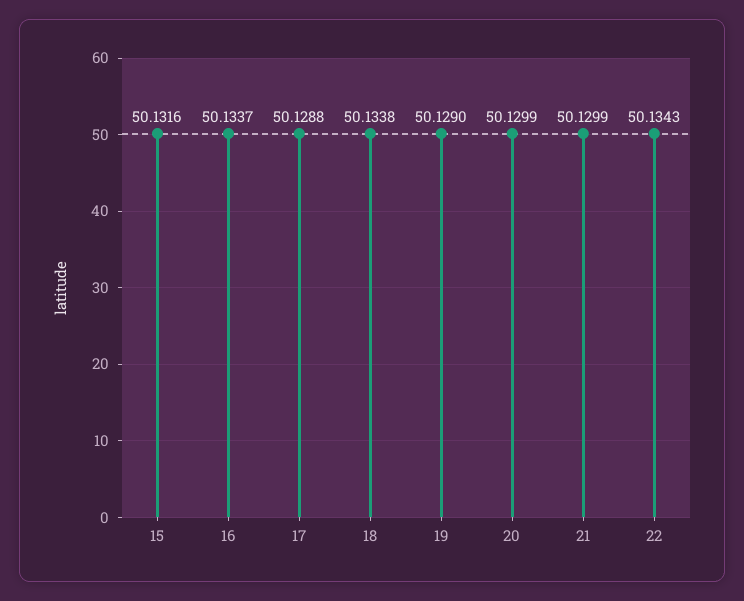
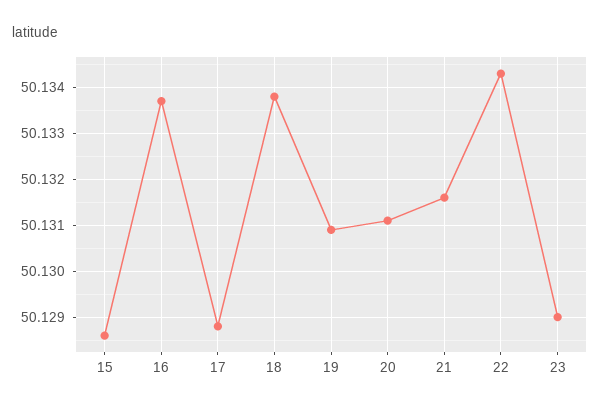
  {
-   "15": 50.1316,
+   "15": 50.1285,
    "16": 50.1337,
    "17": 50.1288,
    "18": 50.1338,
-   "19": 50.129,
+   "19": 50.131,
-   "20": 50.1299,
+   "20": 50.131,
-   "21": 50.1299,
+   "21": 50.1315,
-   "22": 50.1343
+   "22": 50.1343,
+   "23": 50.129
  }

